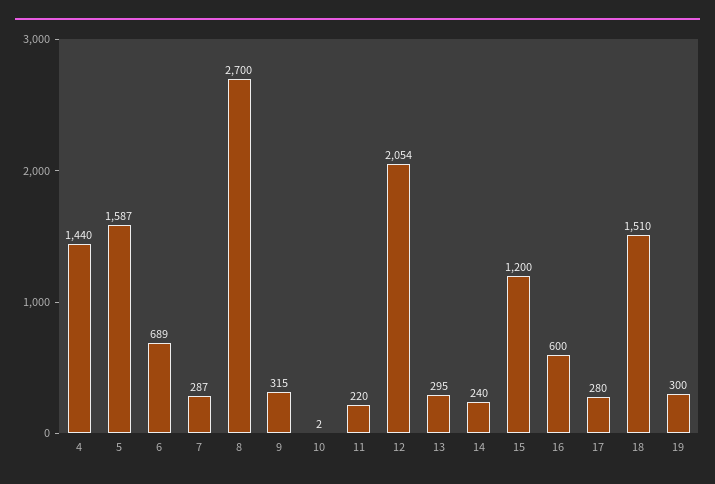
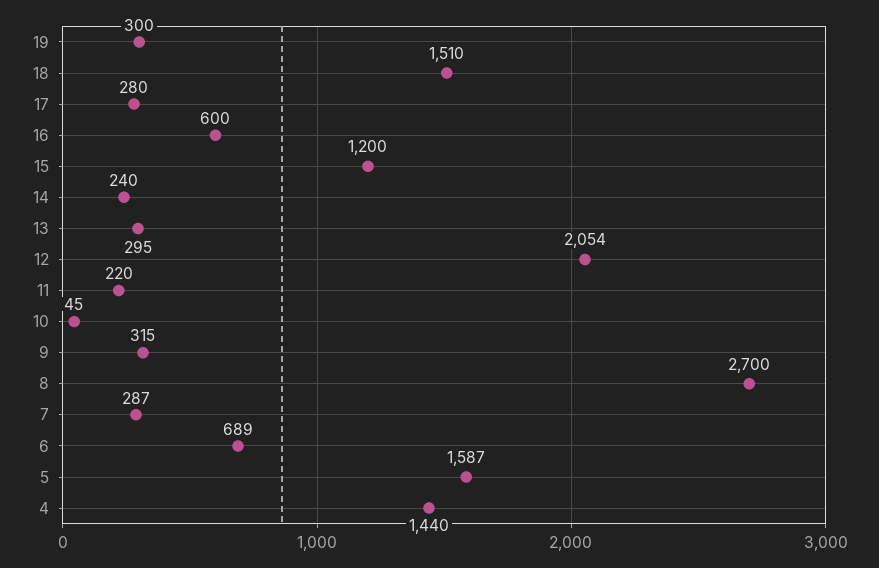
  {
    "4": 1440,
    "5": 1587,
    "6": 689,
    "7": 287,
    "8": 2700,
    "9": 315,
-   "10": 2,
+   "10": 45,
    "11": 220,
    "12": 2054,
    "13": 295,
    "14": 240,
    "15": 1200,
    "16": 600,
    "17": 280,
    "18": 1510,
    "19": 300
  }

